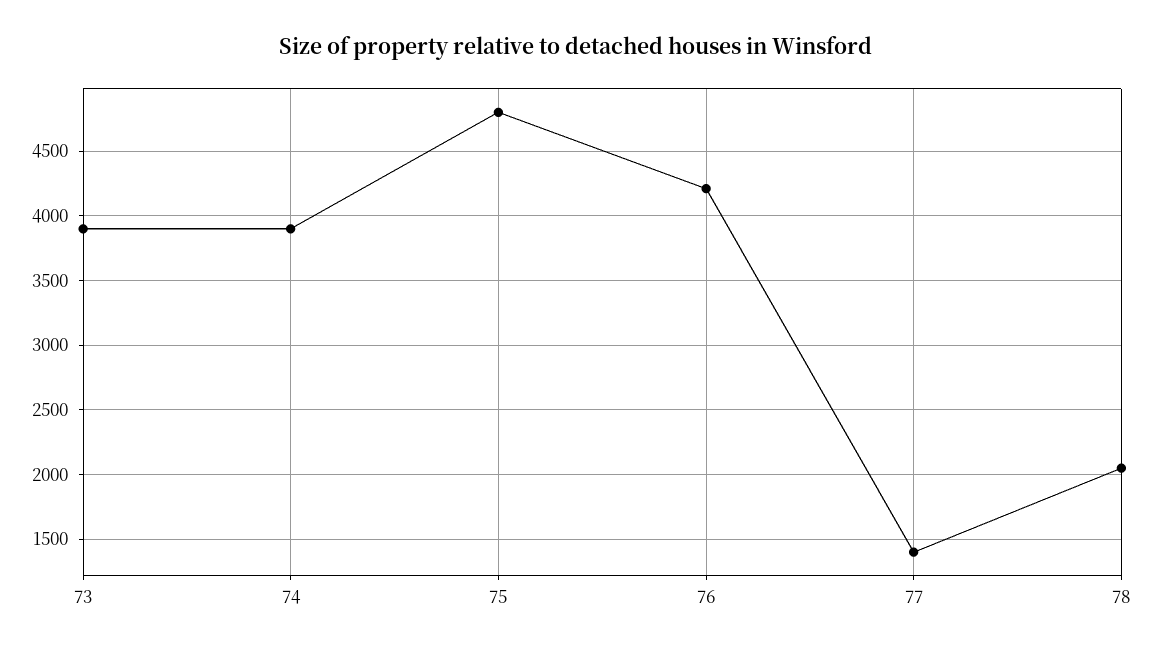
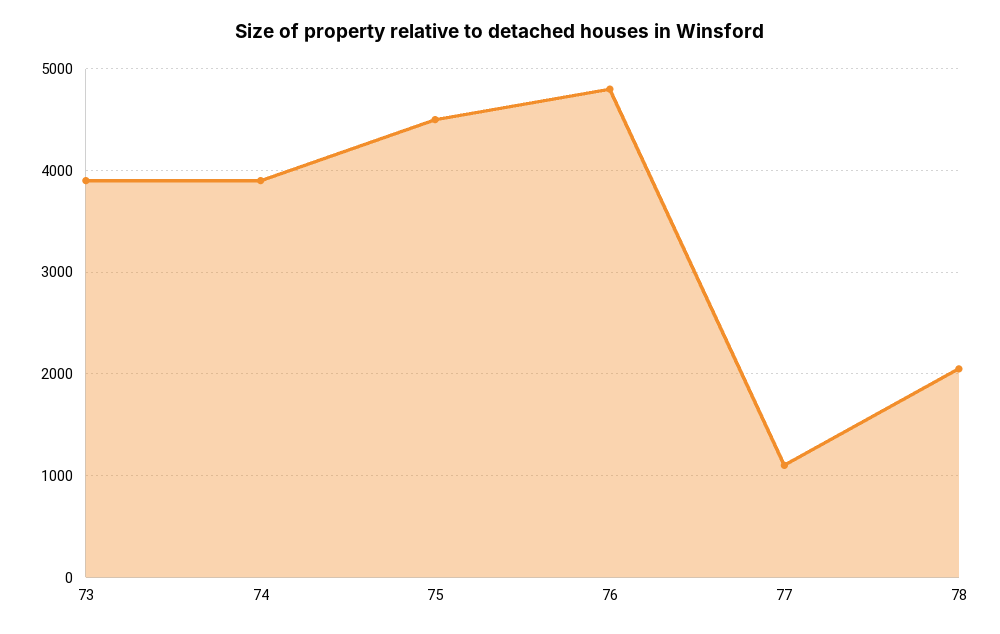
  {
    "73": 3900,
    "74": 3900,
-   "75": 4800,
+   "75": 4500,
-   "76": 4200,
+   "76": 4800,
-   "77": 1400,
+   "77": 1100,
    "78": 2050
  }

